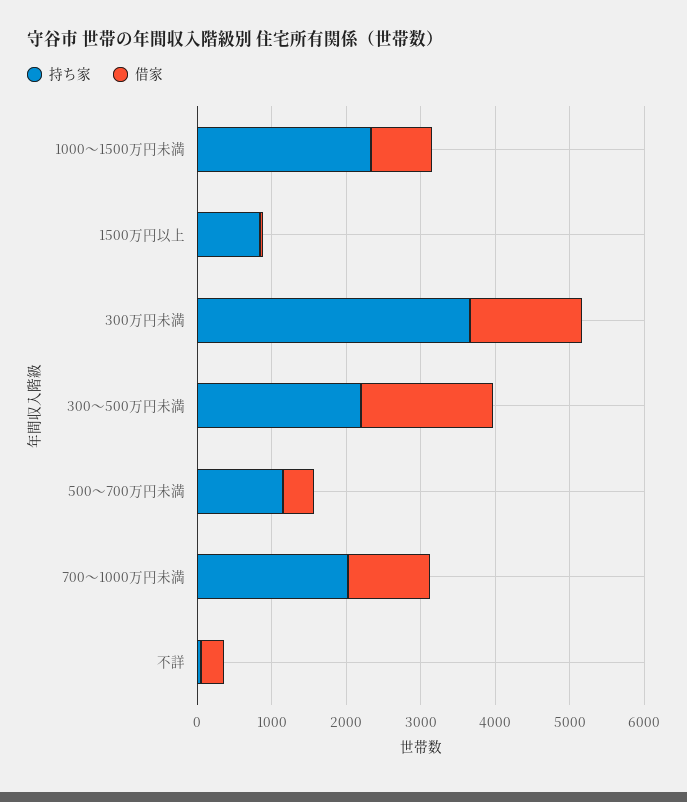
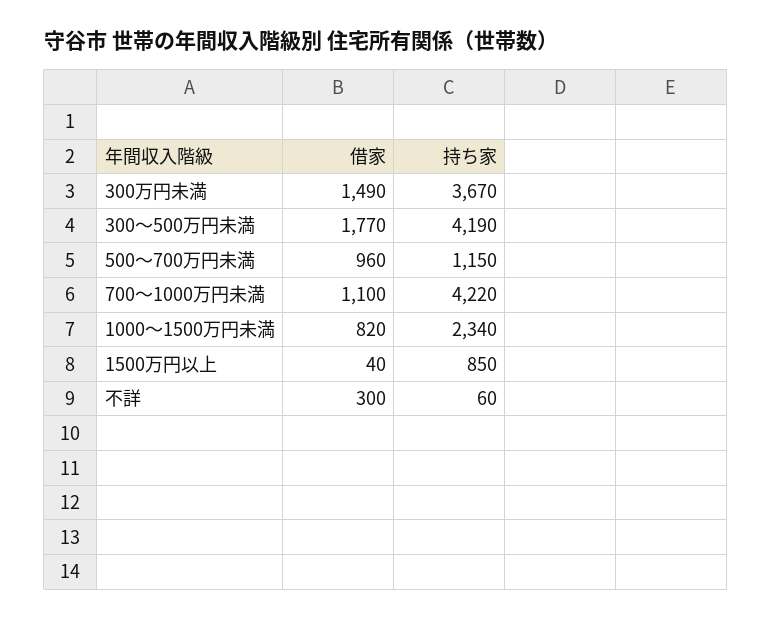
  {
    "持ち家": {
      "1000～1500万円未満": 2340,
      "1500万円以上": 850,
      "300万円未満": 3670,
-     "300～500万円未満": 2200,
+     "300～500万円未満": 4190,
      "500～700万円未満": 1150,
-     "700～1000万円未満": 2000,
+     "700～1000万円未満": 4220,
      "不詳": 60
    },
    "借家": {
      "1000～1500万円未満": 820,
      "1500万円以上": 40,
      "300万円未満": 1490,
      "300～500万円未満": 1770,
-     "500～700万円未満": 400,
+     "500～700万円未満": 960,
      "700～1000万円未満": 1100,
      "不詳": 300
    }
  }

